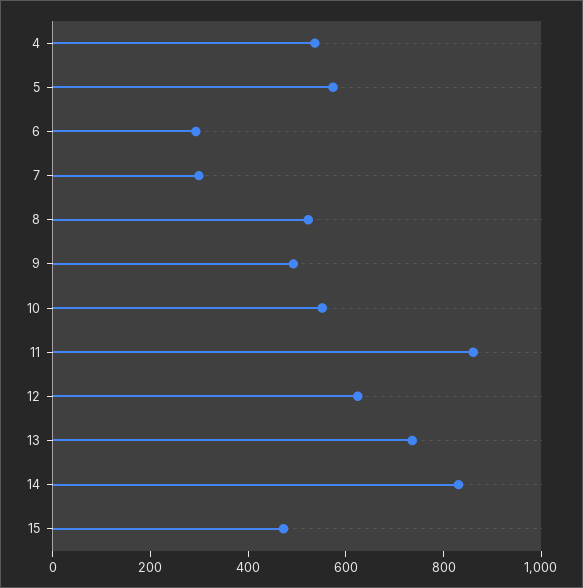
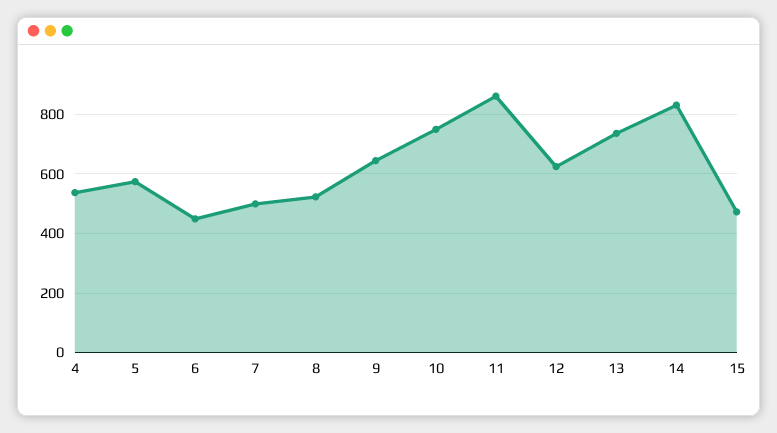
  {
    "4": 525,
    "5": 575,
-   "6": 300,
+   "6": 450,
-   "7": 300,
+   "7": 500,
    "8": 525,
-   "9": 500,
+   "9": 650,
-   "10": 550,
+   "10": 750,
    "11": 850,
    "12": 625,
    "13": 725,
    "14": 825,
    "15": 475
  }

